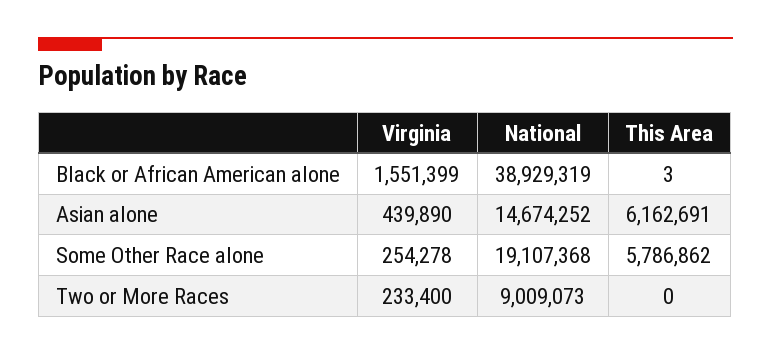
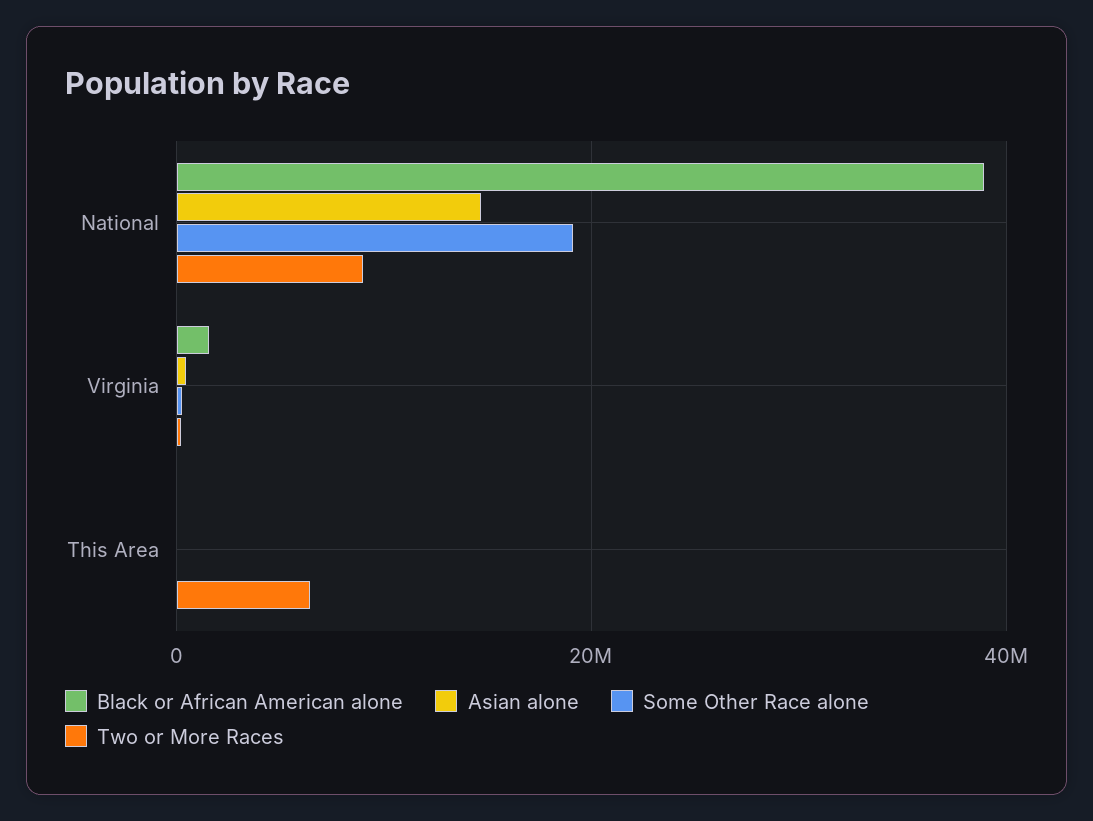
  {
    "Black or African American alone": {
      "Virginia": 1551399,
      "National": 38929319,
      "This Area": 3
    },
    "Asian alone": {
      "Virginia": 439890,
      "National": 14674252,
-     "This Area": 6162691
+     "This Area": 0
    },
    "Some Other Race alone": {
      "Virginia": 254278,
      "National": 19107368,
-     "This Area": 5786862
+     "This Area": 0
    },
    "Two or More Races": {
      "Virginia": 233400,
      "National": 9009073,
-     "This Area": 0
+     "This Area": 6000000
    }
  }

